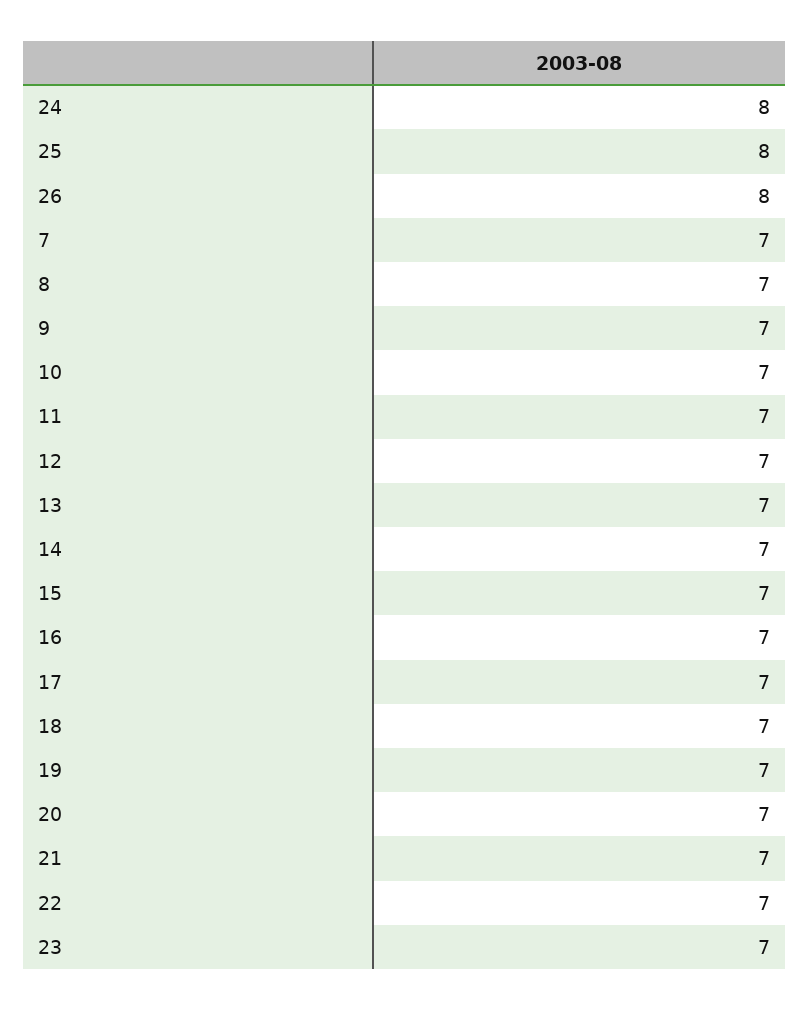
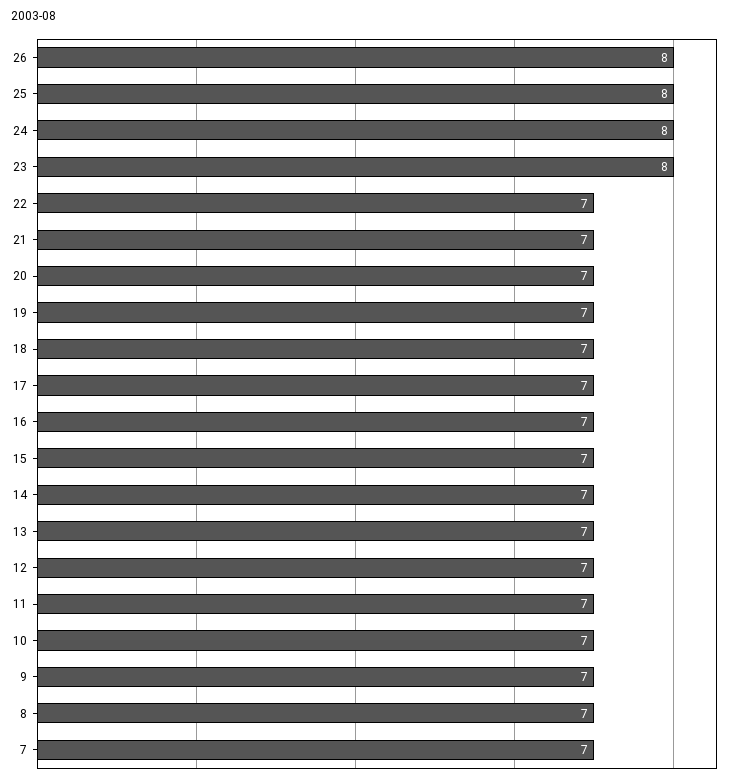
  {
    "24": 8,
    "25": 8,
    "26": 8,
    "7": 7,
    "8": 7,
    "9": 7,
    "10": 7,
    "11": 7,
    "12": 7,
    "13": 7,
    "14": 7,
    "15": 7,
    "16": 7,
    "17": 7,
    "18": 7,
    "19": 7,
    "20": 7,
    "21": 7,
    "22": 7,
-   "23": 7
+   "23": 8
  }

